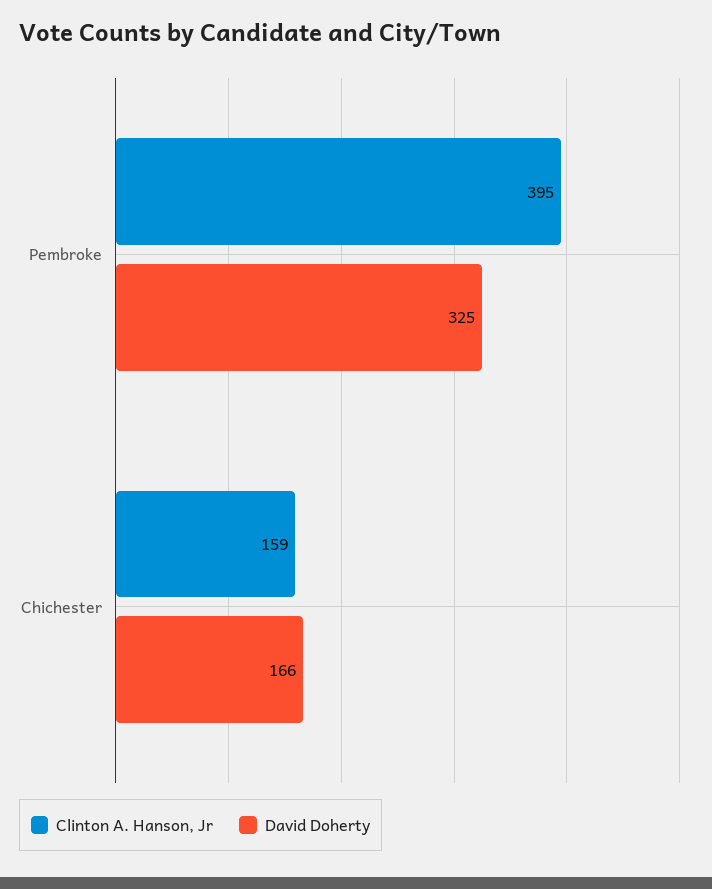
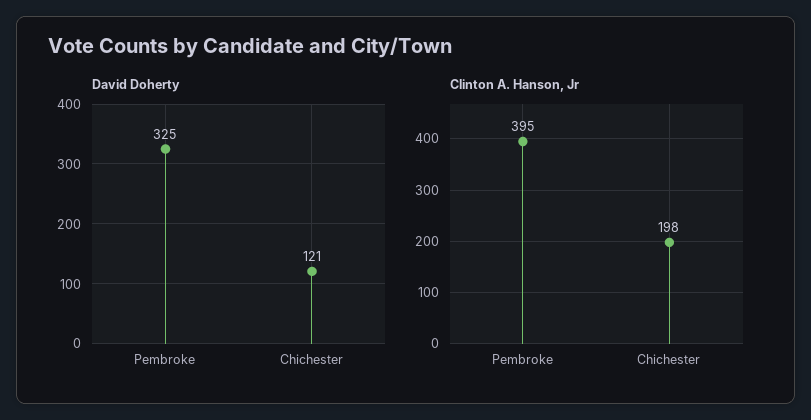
  {
    "Clinton A. Hanson, Jr": {
      "Pembroke": 395,
-     "Chichester": 159
+     "Chichester": 198
    },
    "David Doherty": {
      "Pembroke": 325,
-     "Chichester": 166
+     "Chichester": 121
    }
  }

